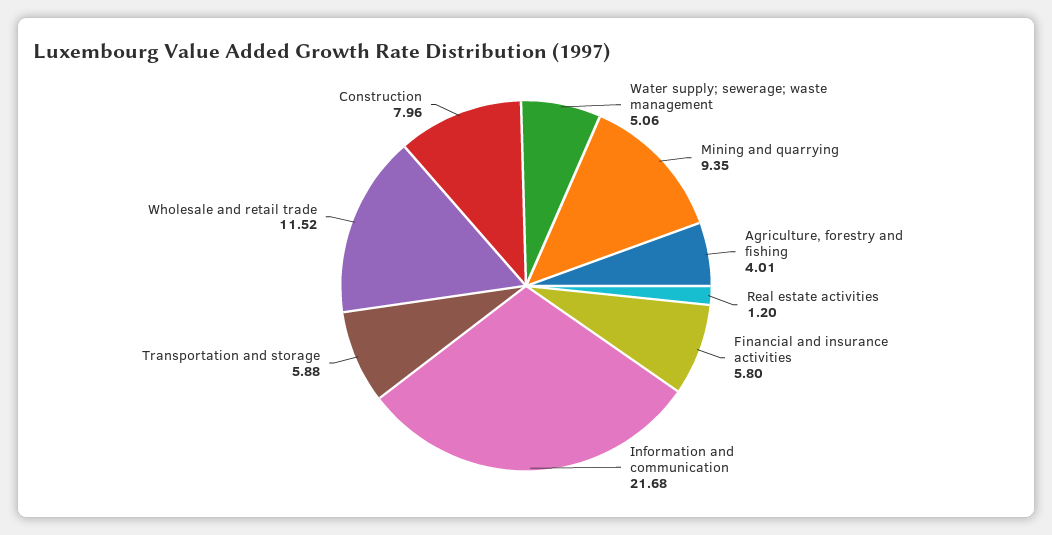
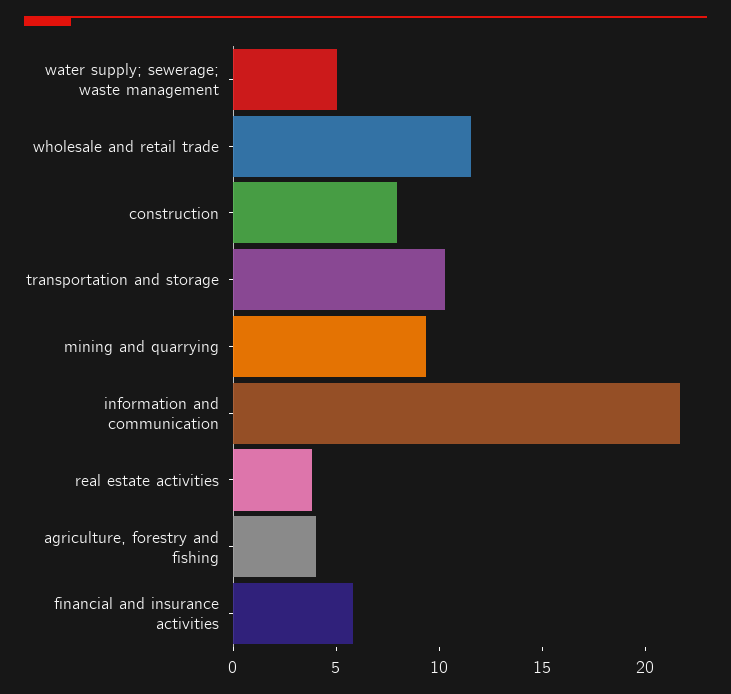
  {
    "Water supply; sewerage; waste management": 5.06,
    "Mining and quarrying": 9.35,
    "Agriculture, forestry and fishing": 4.01,
-   "Real estate activities": 1.2,
+   "Real estate activities": 4,
    "Financial and insurance activities": 5.8,
    "Information and communication": 21.68,
-   "Transportation and storage": 5.88,
+   "Transportation and storage": 10,
    "Wholesale and retail trade": 11.52,
    "Construction": 7.96
  }

